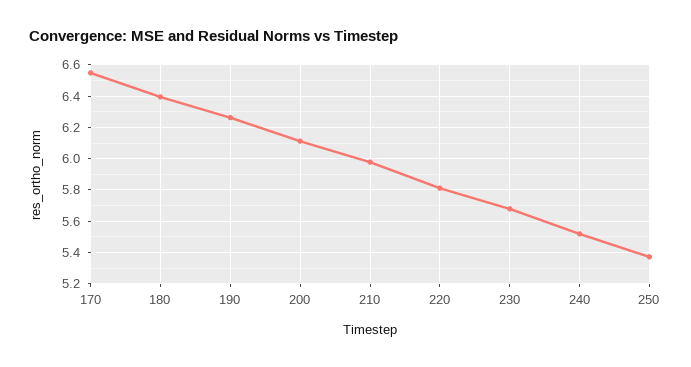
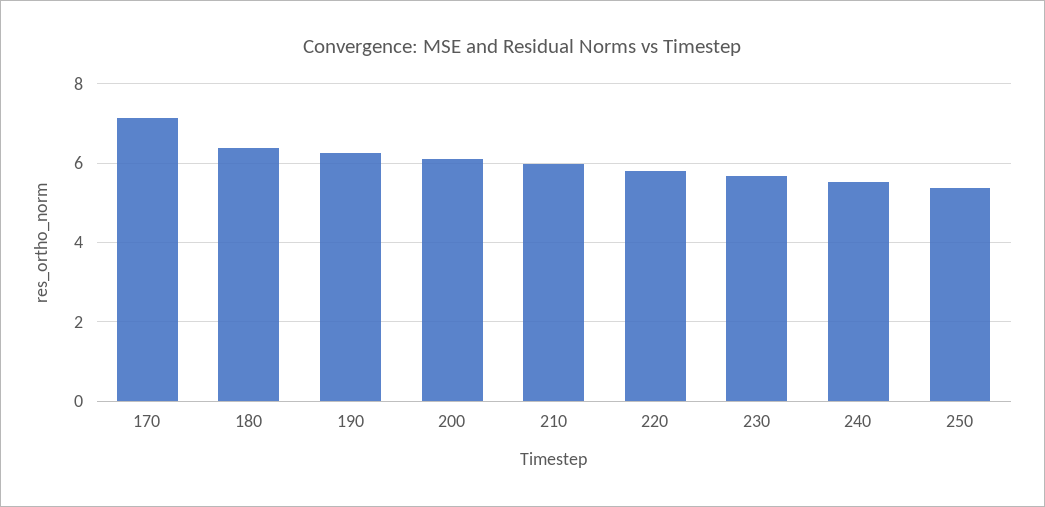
  {
-   "170": 6.55,
+   "170": 7.2,
    "180": 6.4,
    "190": 6.25,
    "200": 6.1,
    "210": 6,
    "220": 5.8,
    "230": 5.7,
    "240": 5.5,
    "250": 5.35
  }

